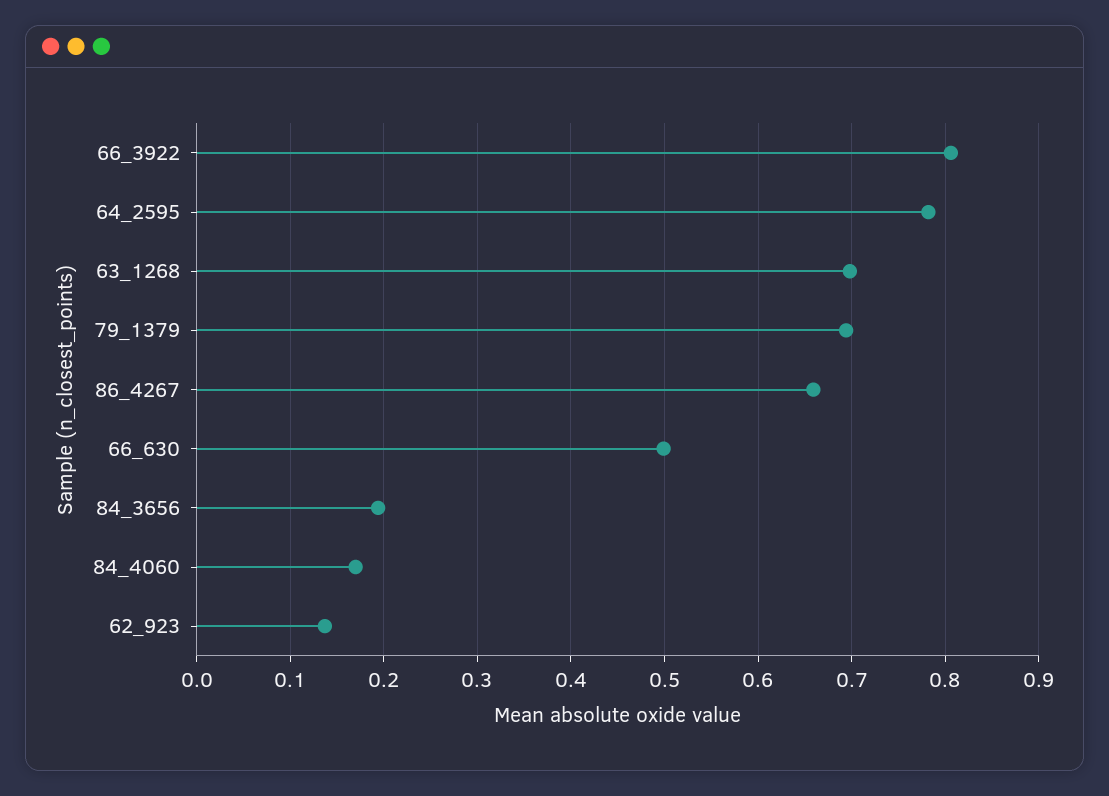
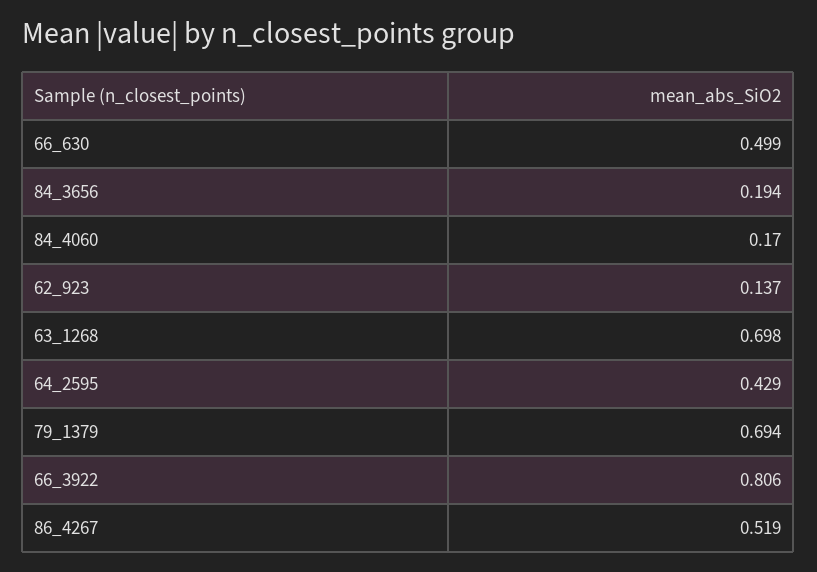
  {
    "66_3922": 0.806,
-   "64_2595": 0.78,
+   "64_2595": 0.429,
    "63_1268": 0.698,
    "79_1379": 0.694,
-   "86_4267": 0.66,
+   "86_4267": 0.519,
    "66_630": 0.499,
    "84_3656": 0.194,
    "84_4060": 0.17,
    "62_923": 0.137
  }

